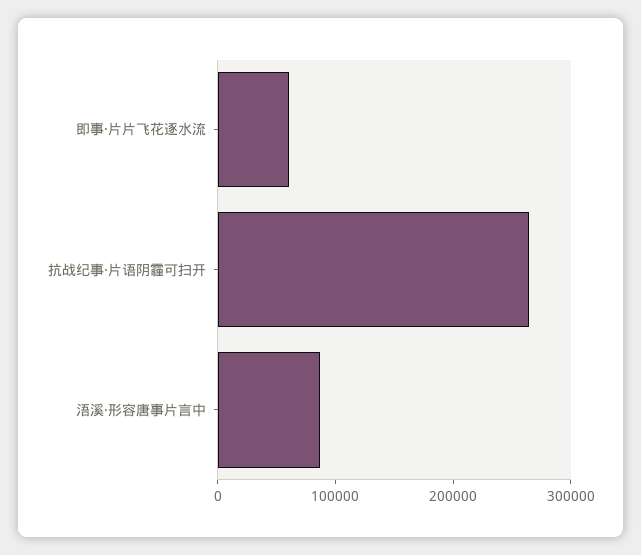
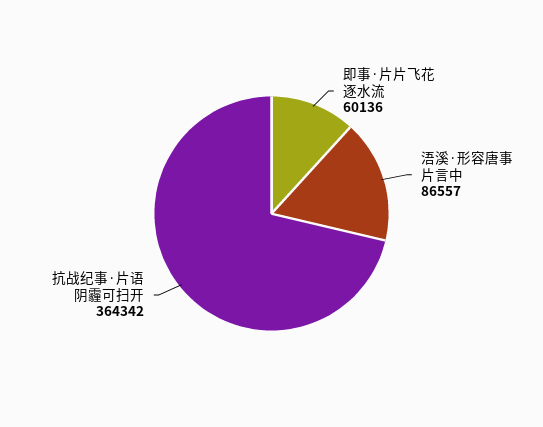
  {
    "即事·片片飞花逐水流": 60136,
-   "抗战纪事·片语阴霾可扫开": 260000,
+   "抗战纪事·片语阴霾可扫开": 364342,
    "浯溪·形容唐事片言中": 86557
  }

